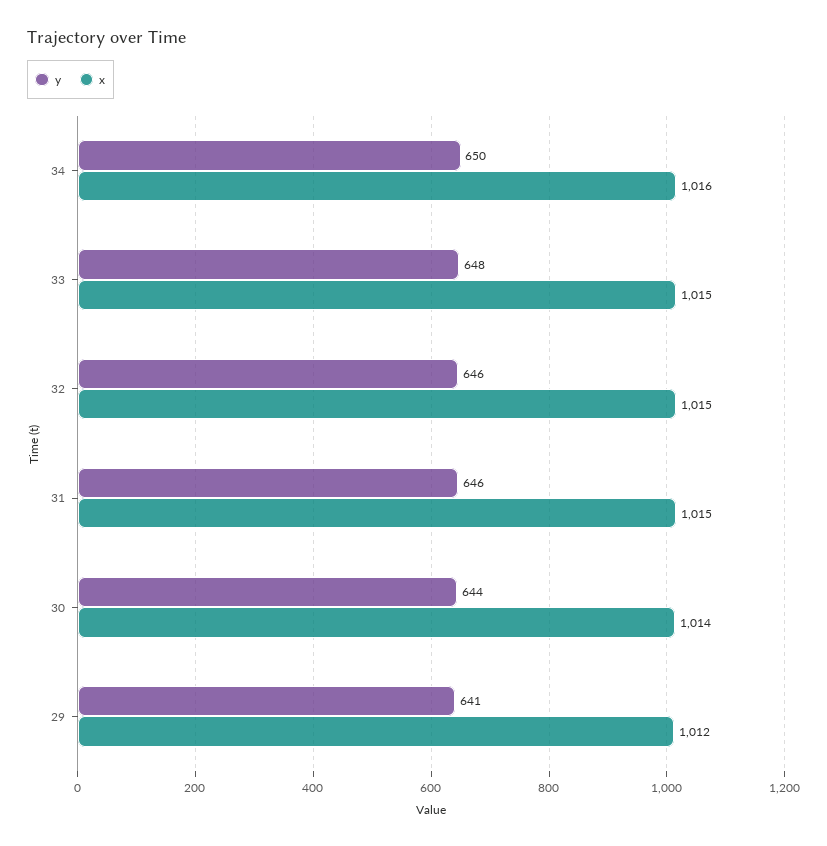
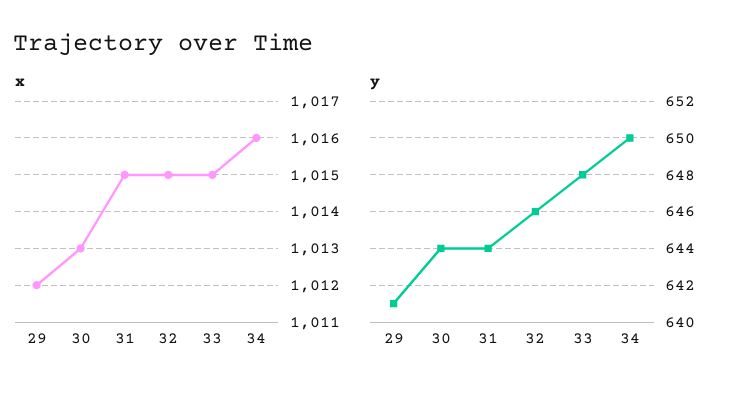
  {
    "y": {
      "34": 650,
      "33": 648,
      "32": 646,
-     "31": 646,
+     "31": 644,
      "30": 644,
      "29": 641
    },
    "x": {
      "34": 1016,
      "33": 1015,
      "32": 1015,
      "31": 1015,
-     "30": 1014,
+     "30": 1013,
      "29": 1012
    }
  }

